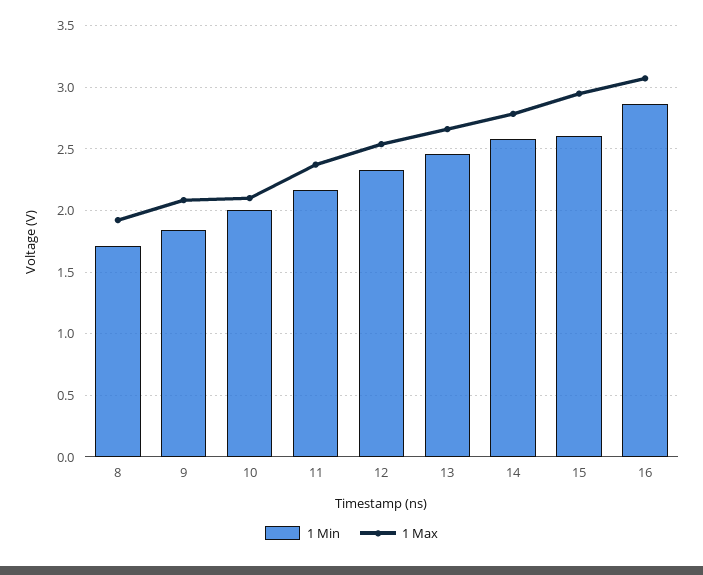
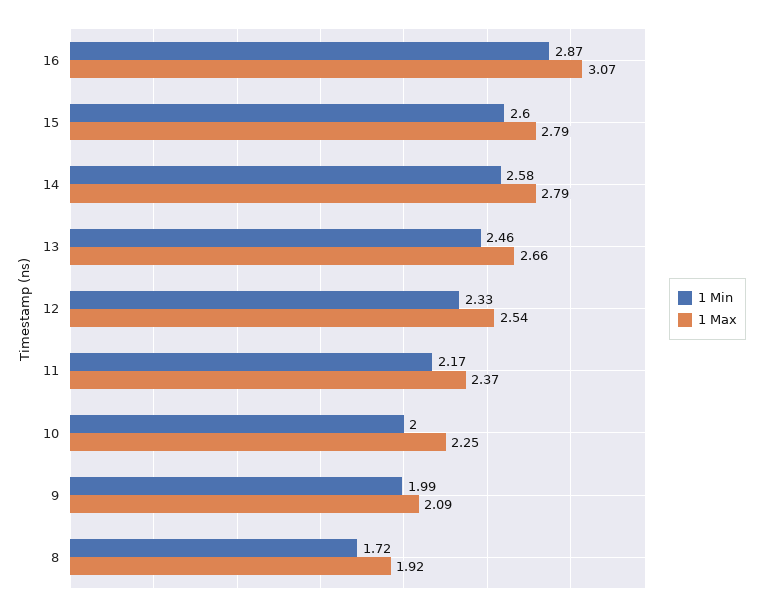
  {
    "1 Min": {
      "8": 1.72,
-     "9": 1.85,
+     "9": 1.99,
      "10": 2,
      "11": 2.17,
      "12": 2.33,
      "13": 2.46,
      "14": 2.58,
      "15": 2.6,
      "16": 2.87
    },
    "1 Max": {
      "8": 1.92,
      "9": 2.09,
-     "10": 2.1,
+     "10": 2.25,
      "11": 2.37,
      "12": 2.54,
      "13": 2.66,
      "14": 2.79,
-     "15": 2.95,
+     "15": 2.79,
      "16": 3.07
    }
  }

